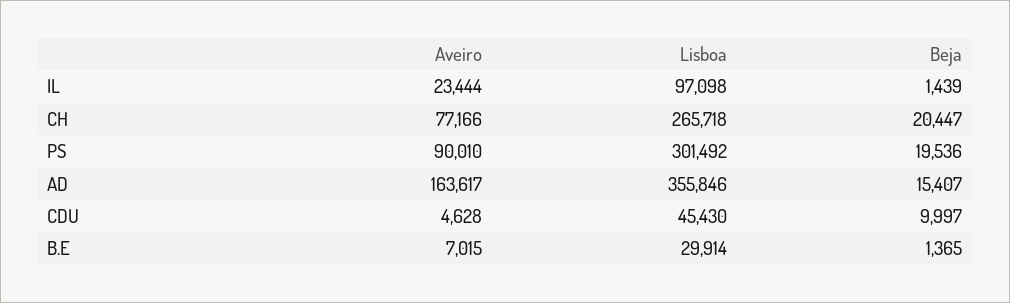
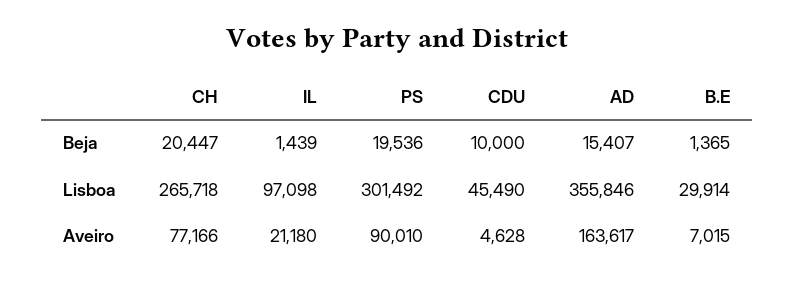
  {
    "Aveiro": {
-     "IL": 23444,
+     "IL": 21180,
      "CH": 77166,
      "PS": 90010,
      "AD": 163617,
      "CDU": 4628,
      "B.E": 7015
    },
    "Lisboa": {
      "IL": 97098,
      "CH": 265718,
      "PS": 301492,
      "AD": 355846,
-     "CDU": 45430,
+     "CDU": 45490,
      "B.E": 29914
    },
    "Beja": {
      "IL": 1439,
      "CH": 20447,
      "PS": 19536,
      "AD": 15407,
-     "CDU": 9997,
+     "CDU": 10000,
      "B.E": 1365
    }
  }

